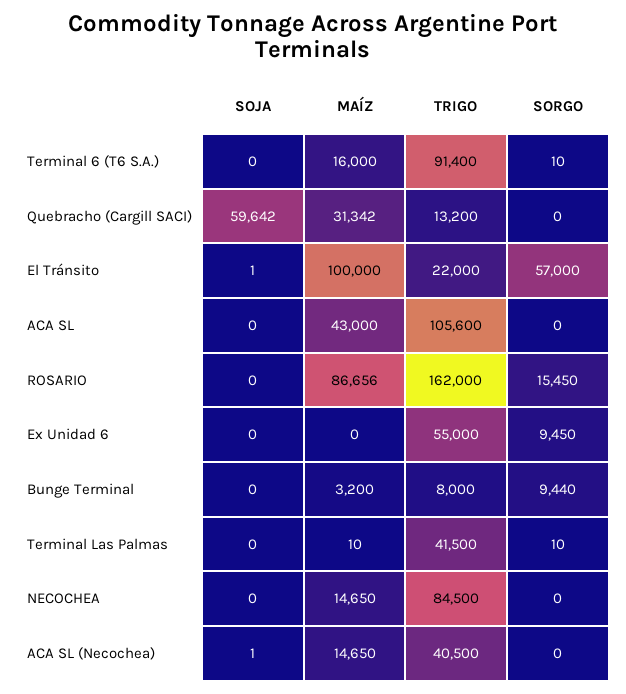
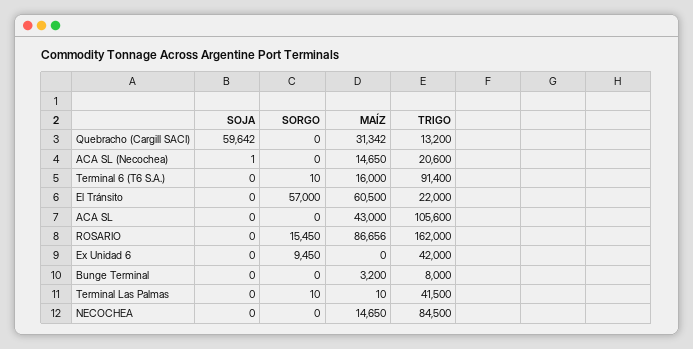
  {
    "SOJA": {
      "Terminal 6 (T6 S.A.)": 0,
      "Quebracho (Cargill SACI)": 59642,
-     "El Tránsito": 1,
+     "El Tránsito": 0,
      "ACA SL": 0,
      "ROSARIO": 0,
      "Ex Unidad 6": 0,
      "Bunge Terminal": 0,
      "Terminal Las Palmas": 0,
      "NECOCHEA": 0,
      "ACA SL (Necochea)": 1
    },
    "MAÍZ": {
      "Terminal 6 (T6 S.A.)": 16000,
      "Quebracho (Cargill SACI)": 31342,
-     "El Tránsito": 100000,
+     "El Tránsito": 60500,
      "ACA SL": 43000,
      "ROSARIO": 86656,
      "Ex Unidad 6": 0,
      "Bunge Terminal": 3200,
      "Terminal Las Palmas": 10,
      "NECOCHEA": 14650,
      "ACA SL (Necochea)": 14650
    },
    "TRIGO": {
      "Terminal 6 (T6 S.A.)": 91400,
      "Quebracho (Cargill SACI)": 13200,
      "El Tránsito": 22000,
      "ACA SL": 105600,
      "ROSARIO": 162000,
-     "Ex Unidad 6": 55000,
+     "Ex Unidad 6": 42000,
      "Bunge Terminal": 8000,
      "Terminal Las Palmas": 41500,
      "NECOCHEA": 84500,
-     "ACA SL (Necochea)": 40500
+     "ACA SL (Necochea)": 20600
    },
    "SORGO": {
      "Terminal 6 (T6 S.A.)": 10,
      "Quebracho (Cargill SACI)": 0,
      "El Tránsito": 57000,
      "ACA SL": 0,
      "ROSARIO": 15450,
      "Ex Unidad 6": 9450,
-     "Bunge Terminal": 9440,
+     "Bunge Terminal": 0,
      "Terminal Las Palmas": 10,
      "NECOCHEA": 0,
      "ACA SL (Necochea)": 0
    }
  }

